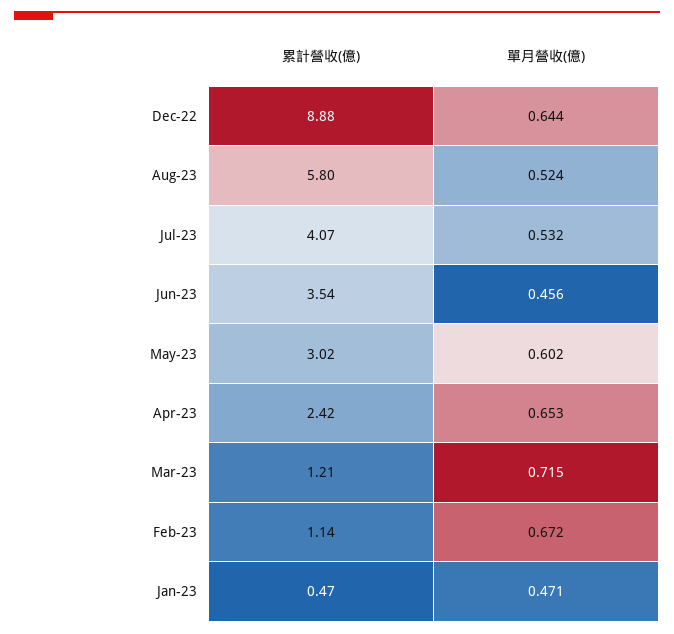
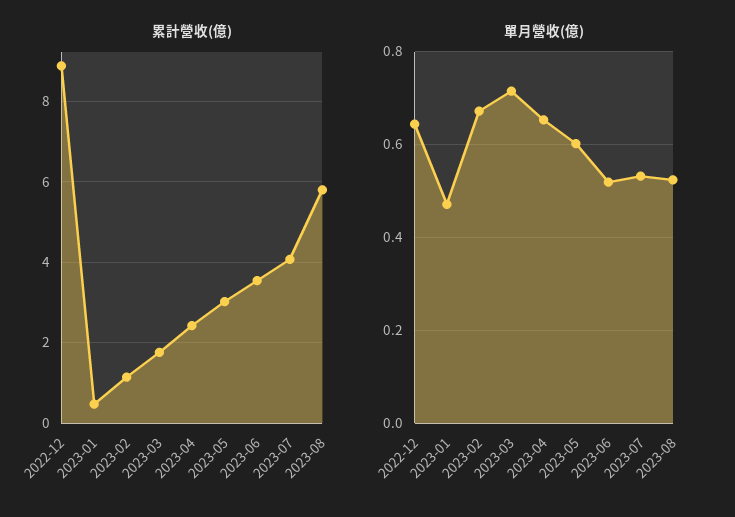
  {
    "累計營收(億)": {
      "Dec-22": 8.88,
      "Aug-23": 5.8,
      "Jul-23": 4.07,
      "Jun-23": 3.54,
      "May-23": 3.02,
      "Apr-23": 2.42,
-     "Mar-23": 1.21,
+     "Mar-23": 1.8,
      "Feb-23": 1.14,
      "Jan-23": 0.47
    },
    "單月營收(億)": {
      "Dec-22": 0.644,
      "Aug-23": 0.524,
      "Jul-23": 0.532,
-     "Jun-23": 0.456,
+     "Jun-23": 0.52,
      "May-23": 0.602,
      "Apr-23": 0.653,
      "Mar-23": 0.715,
      "Feb-23": 0.672,
      "Jan-23": 0.471
    }
  }

